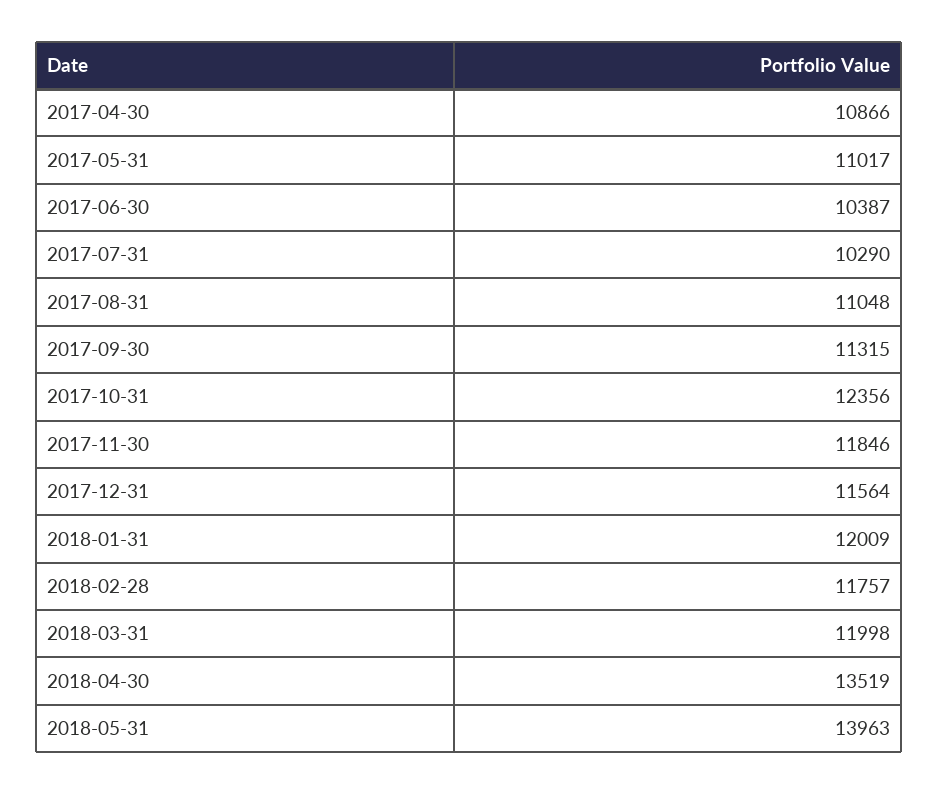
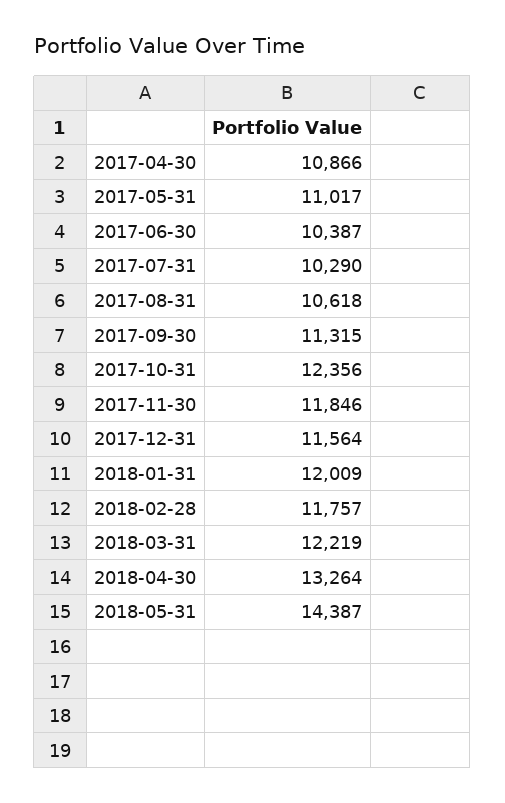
  {
    "2017-04-30": 10866,
    "2017-05-31": 11017,
    "2017-06-30": 10387,
    "2017-07-31": 10290,
-   "2017-08-31": 11048,
+   "2017-08-31": 10618,
    "2017-09-30": 11315,
    "2017-10-31": 12356,
    "2017-11-30": 11846,
    "2017-12-31": 11564,
    "2018-01-31": 12009,
    "2018-02-28": 11757,
-   "2018-03-31": 11998,
+   "2018-03-31": 12219,
-   "2018-04-30": 13519,
+   "2018-04-30": 13264,
-   "2018-05-31": 13963
+   "2018-05-31": 14387
  }

